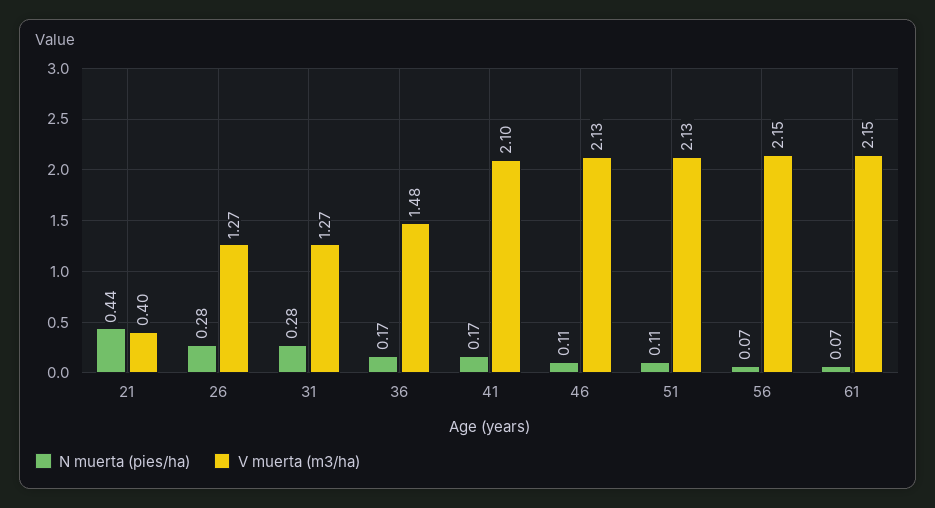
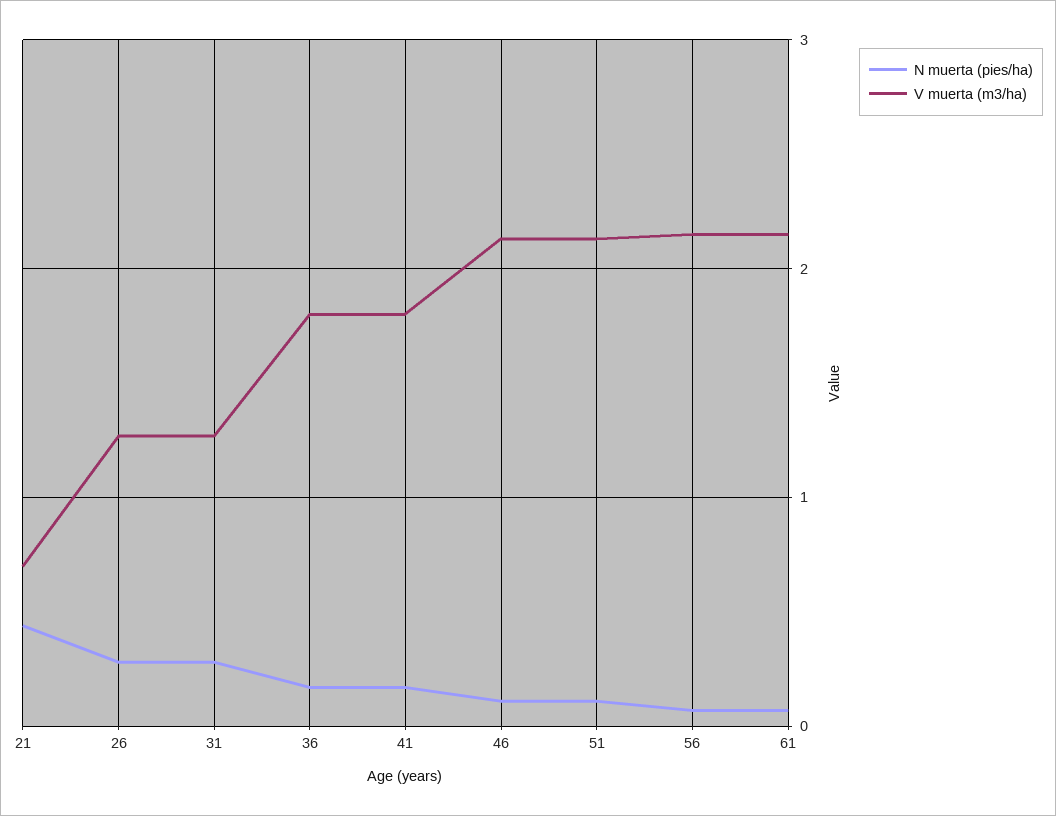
  {
    "N muerta (pies/ha)": {
      "21": 0.44,
      "26": 0.28,
      "31": 0.28,
      "36": 0.17,
      "41": 0.17,
      "46": 0.11,
      "51": 0.11,
      "56": 0.07,
      "61": 0.07
    },
    "V muerta (m3/ha)": {
-     "21": 0.4,
+     "21": 0.7,
      "26": 1.27,
      "31": 1.27,
-     "36": 1.48,
+     "36": 1.8,
-     "41": 2.1,
+     "41": 1.8,
      "46": 2.13,
      "51": 2.13,
      "56": 2.15,
      "61": 2.15
    }
  }

